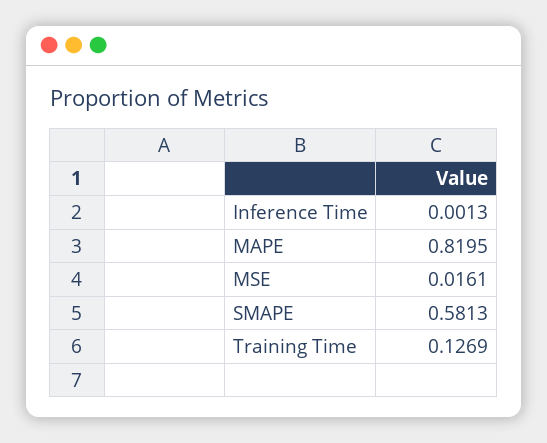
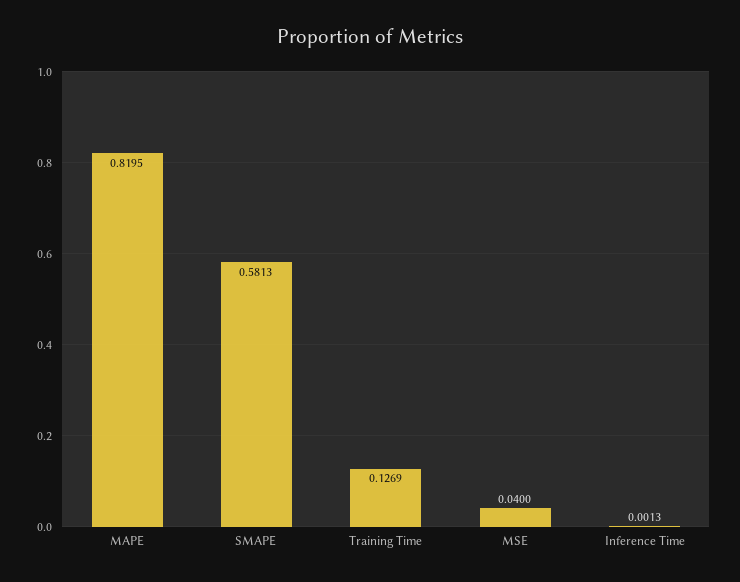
  {
    "Inference Time": 0.0013,
    "MAPE": 0.8195,
-   "MSE": 0.0161,
+   "MSE": 0.04,
    "SMAPE": 0.5813,
    "Training Time": 0.1269
  }

